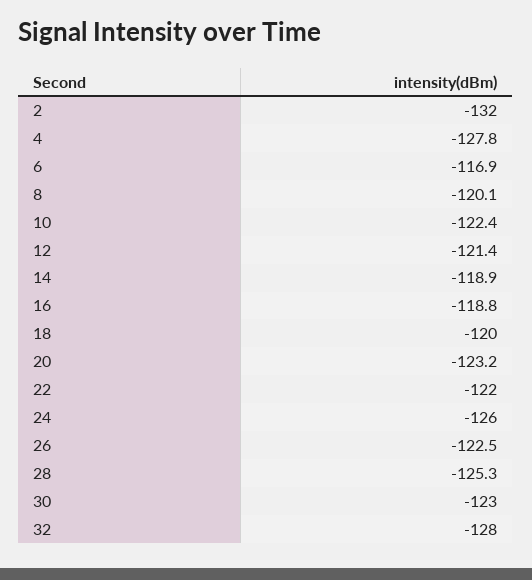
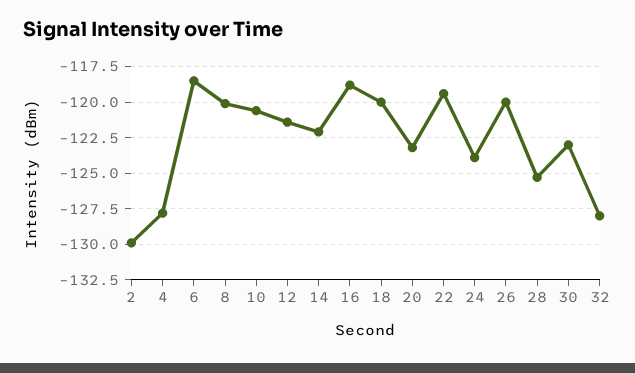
  {
-   "2": -132,
+   "2": -130,
    "4": -127.8,
-   "6": -116.9,
+   "6": -118.5,
    "8": -120.1,
-   "10": -122.4,
+   "10": -120.5,
    "12": -121.4,
-   "14": -118.9,
+   "14": -122,
    "16": -118.8,
    "18": -120,
    "20": -123.2,
-   "22": -122,
+   "22": -119.5,
-   "24": -126,
+   "24": -124,
-   "26": -122.5,
+   "26": -120,
    "28": -125.3,
    "30": -123,
    "32": -128
  }

